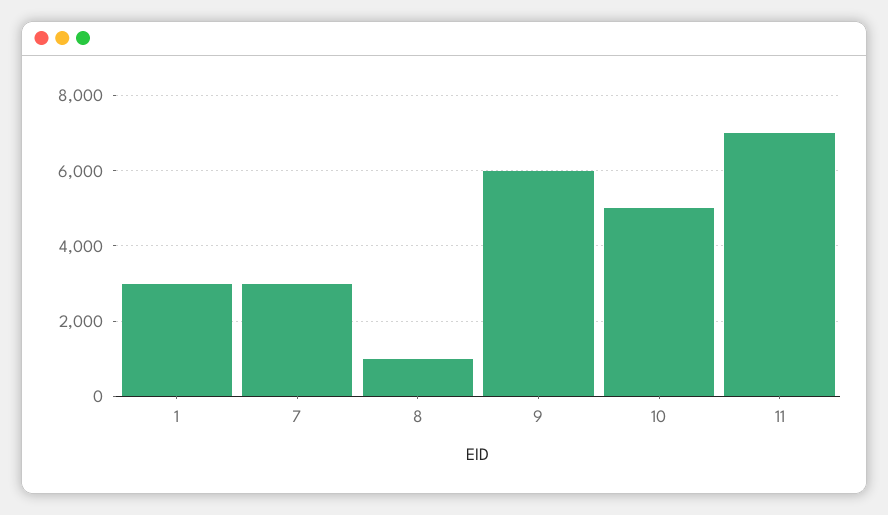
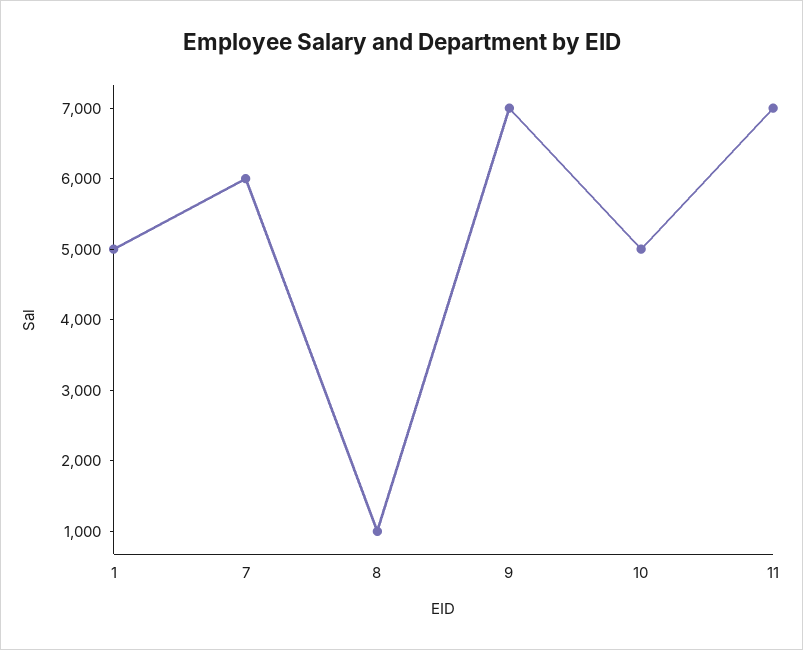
  {
-   "1": 3000,
+   "1": 5000,
-   "7": 3000,
+   "7": 6000,
    "8": 1000,
-   "9": 6000,
+   "9": 7000,
    "10": 5000,
    "11": 7000
  }

